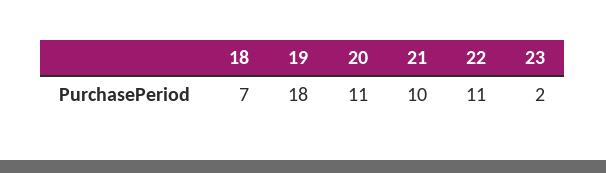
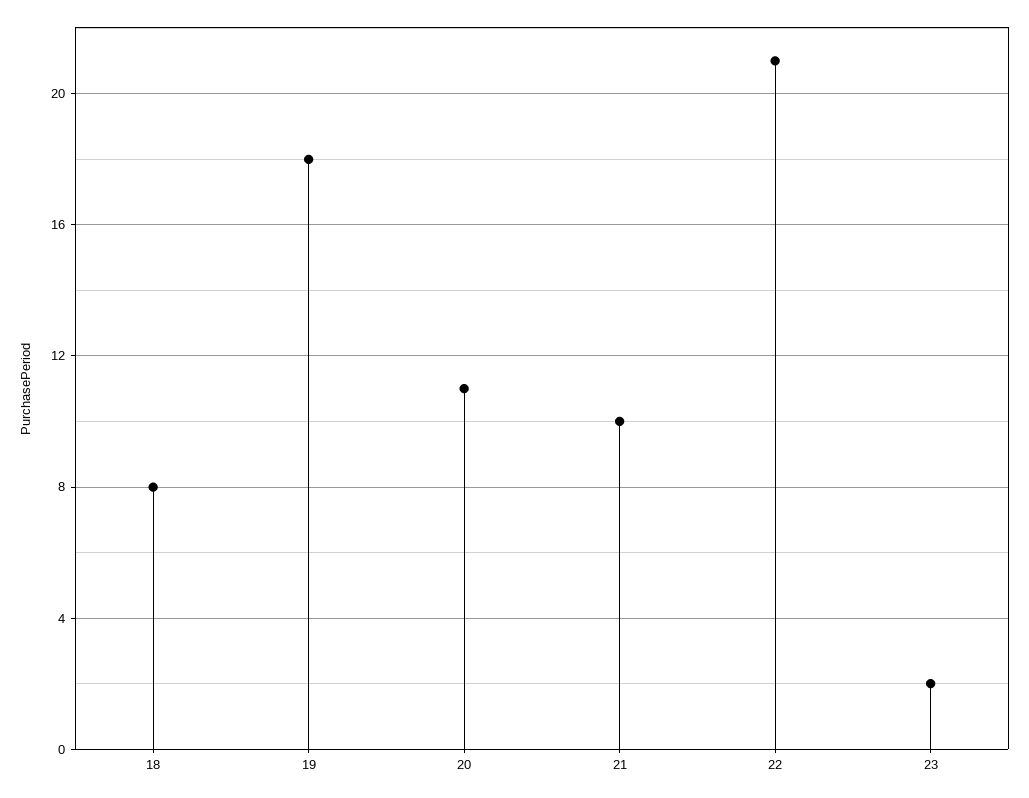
  {
-   "18": 7,
+   "18": 8,
    "19": 18,
    "20": 11,
    "21": 10,
-   "22": 11,
+   "22": 21,
    "23": 2
  }

